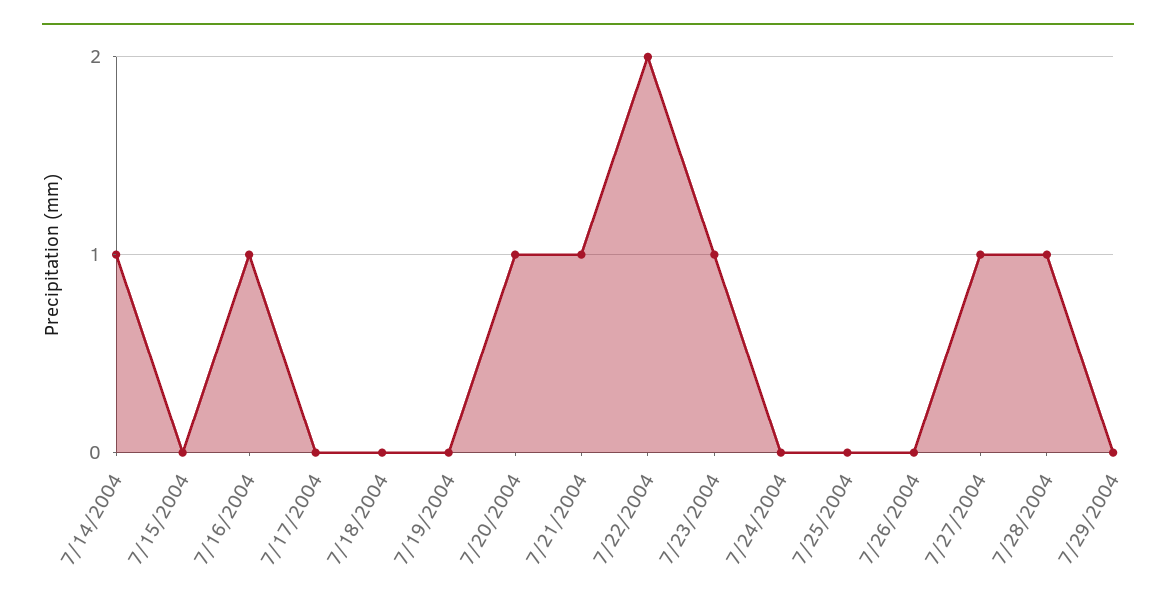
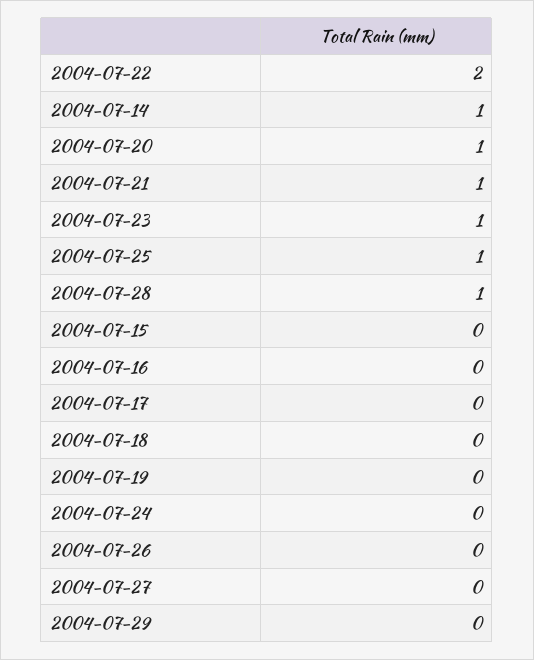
  {
    "7/14/2004": 1,
    "7/15/2004": 0,
-   "7/16/2004": 1,
+   "7/16/2004": 0,
    "7/17/2004": 0,
    "7/18/2004": 0,
    "7/19/2004": 0,
    "7/20/2004": 1,
    "7/21/2004": 1,
    "7/22/2004": 2,
    "7/23/2004": 1,
    "7/24/2004": 0,
-   "7/25/2004": 0,
+   "7/25/2004": 1,
    "7/26/2004": 0,
-   "7/27/2004": 1,
+   "7/27/2004": 0,
    "7/28/2004": 1,
    "7/29/2004": 0
  }

